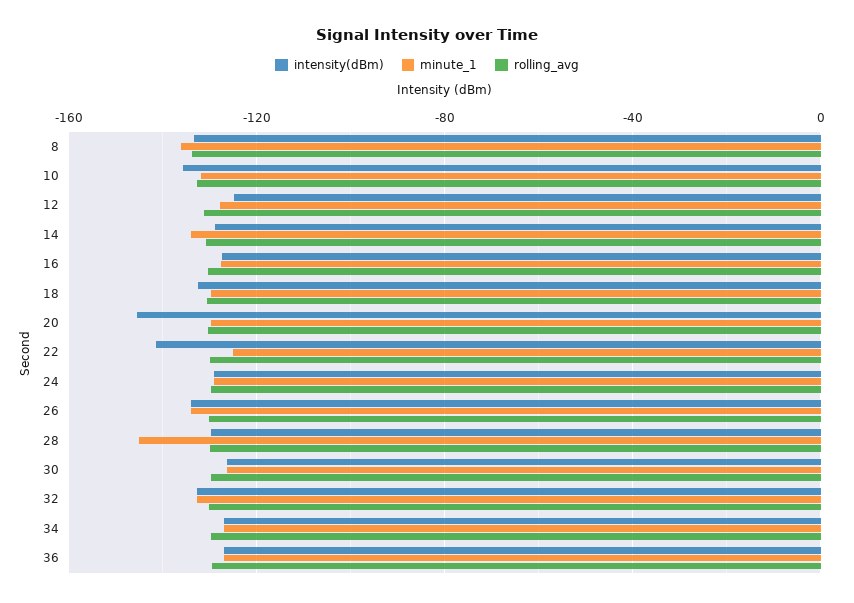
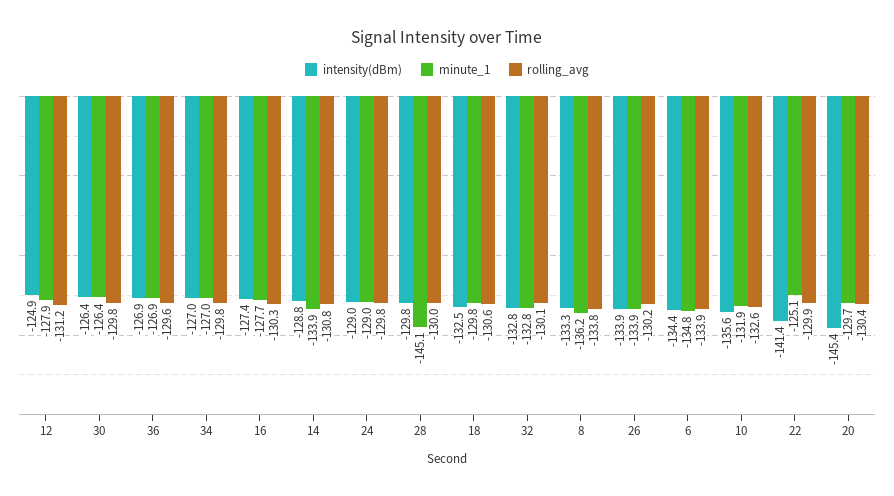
  {
    "intensity(dBm)": {
      "8": -133.3,
      "10": -135.6,
      "12": -124.9,
      "14": -128.8,
      "16": -127.4,
      "18": -132.5,
      "20": -145.4,
      "22": -141.4,
      "24": -129,
      "26": -133.9,
      "28": -129.8,
      "30": -126.4,
      "32": -132.8,
      "34": -127,
-     "36": -126.9
+     "36": -126.9,
+     "6": -134.4
    },
    "minute_1": {
      "8": -136.2,
      "10": -131.9,
      "12": -127.9,
      "14": -133.9,
      "16": -127.7,
      "18": -129.8,
      "20": -129.7,
      "22": -125.1,
      "24": -129,
      "26": -133.9,
      "28": -145.1,
      "30": -126.4,
      "32": -132.8,
      "34": -127,
-     "36": -126.9
+     "36": -126.9,
+     "6": -134.8
    },
    "rolling_avg": {
      "8": -133.8,
      "10": -132.6,
      "12": -131.2,
      "14": -130.8,
      "16": -130.3,
      "18": -130.6,
      "20": -130.4,
      "22": -129.9,
      "24": -129.8,
      "26": -130.2,
      "28": -130,
      "30": -129.8,
      "32": -130.1,
      "34": -129.8,
-     "36": -129.6
+     "36": -129.6,
+     "6": -133.9
    }
  }

